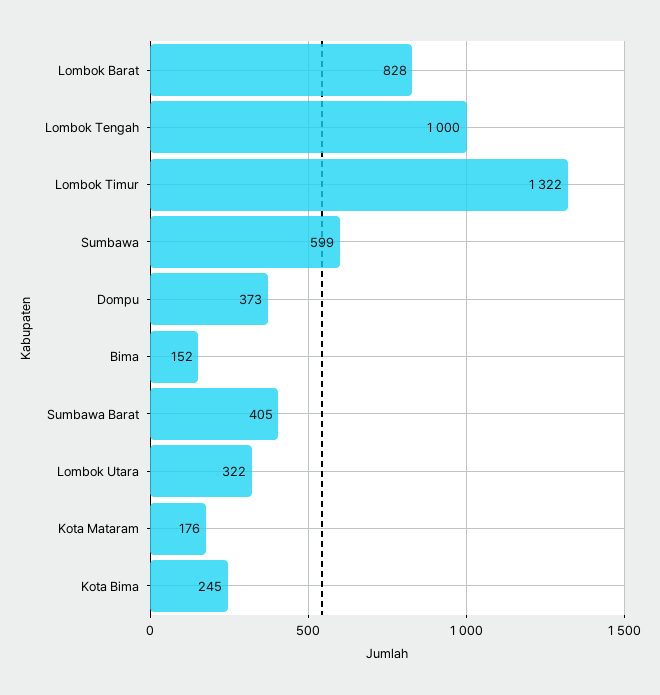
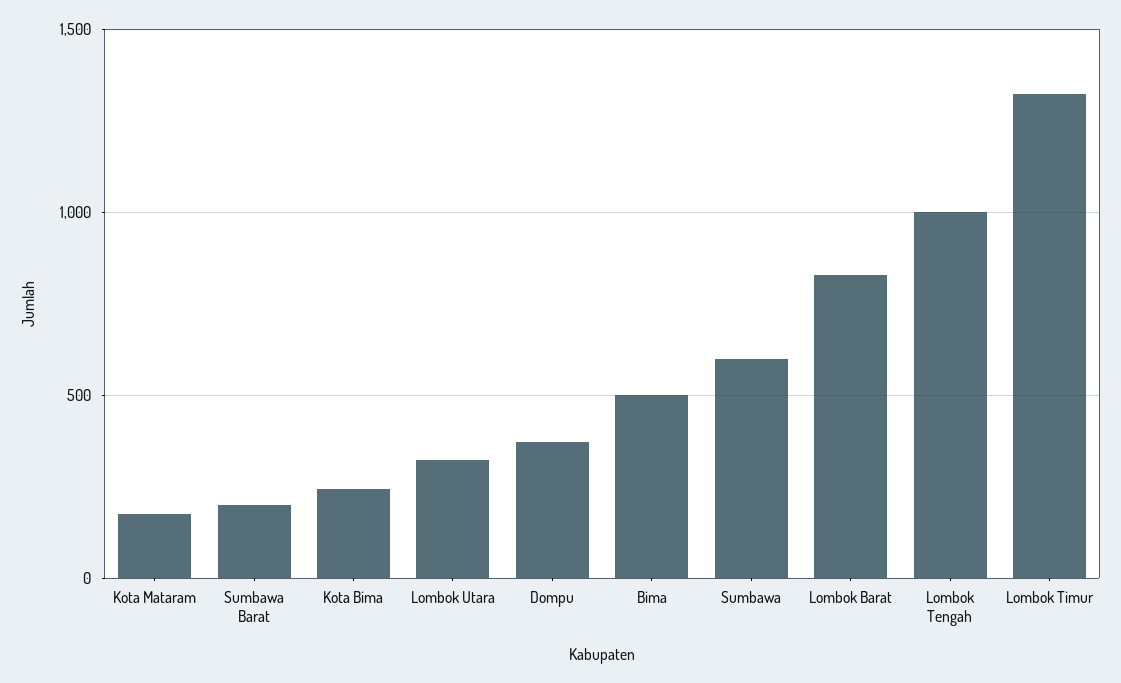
  {
    "Lombok Barat": 828,
    "Lombok Tengah": 1000,
    "Lombok Timur": 1322,
    "Sumbawa": 599,
    "Dompu": 373,
-   "Bima": 152,
+   "Bima": 500,
-   "Sumbawa Barat": 405,
+   "Sumbawa Barat": 200,
    "Lombok Utara": 322,
    "Kota Mataram": 176,
    "Kota Bima": 245
  }

